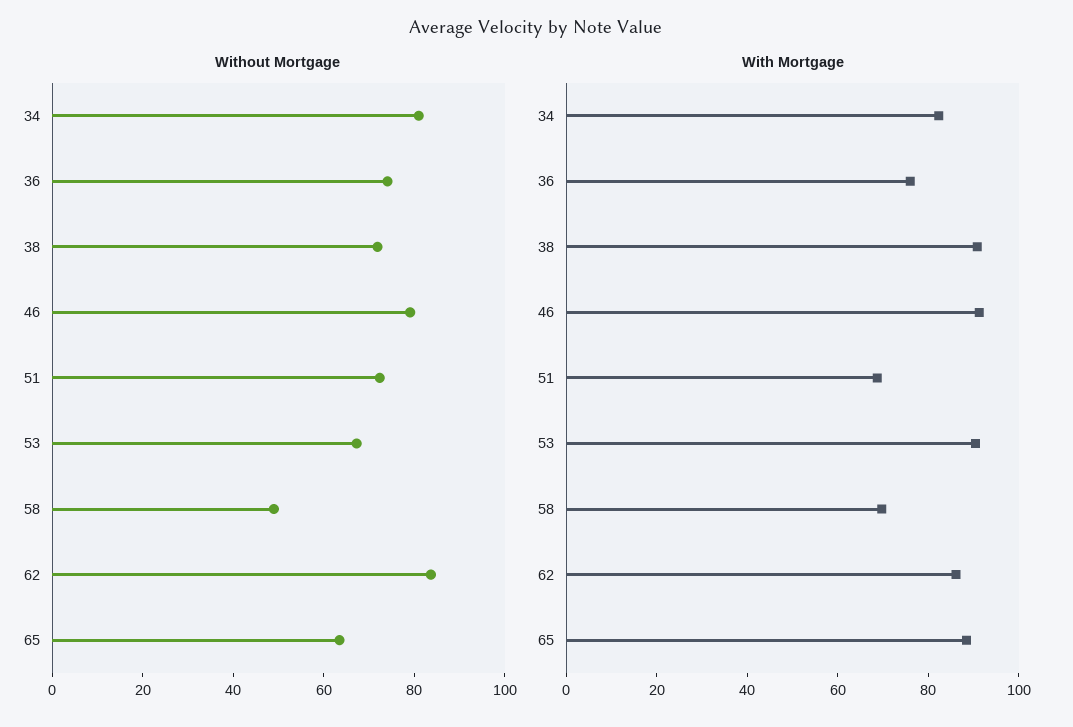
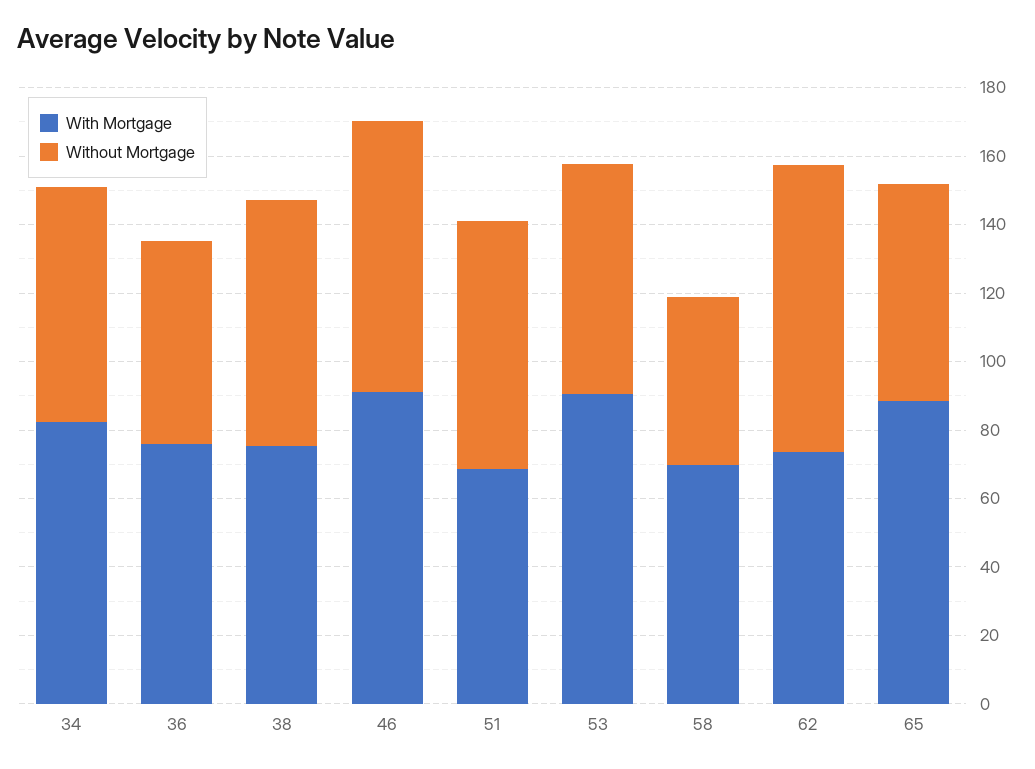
  {
    "Without Mortgage": {
-     "34": 80,
+     "34": 70,
-     "36": 75,
+     "36": 60,
      "38": 70,
      "46": 80,
      "51": 70,
      "53": 65,
      "58": 50,
      "62": 85,
      "65": 65
    },
    "With Mortgage": {
      "34": 80,
      "36": 75,
-     "38": 90,
+     "38": 75,
      "46": 90,
      "51": 70,
      "53": 90,
      "58": 70,
-     "62": 85,
+     "62": 75,
      "65": 90
    }
  }

